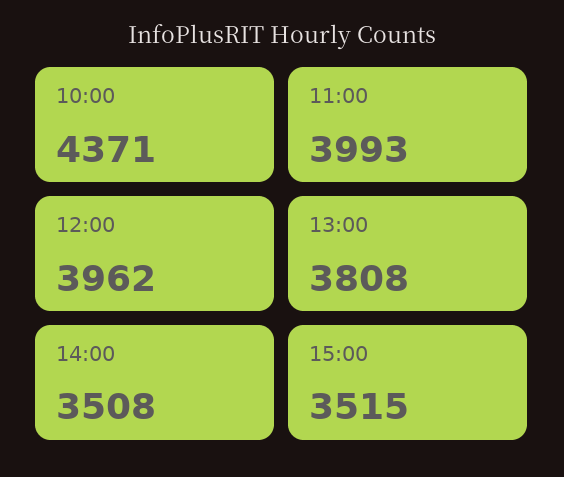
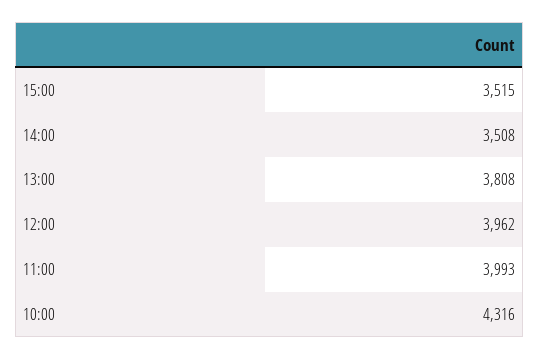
  {
-   "10:00": 4371,
+   "10:00": 4316,
    "11:00": 3993,
    "12:00": 3962,
    "13:00": 3808,
    "14:00": 3508,
    "15:00": 3515
  }

